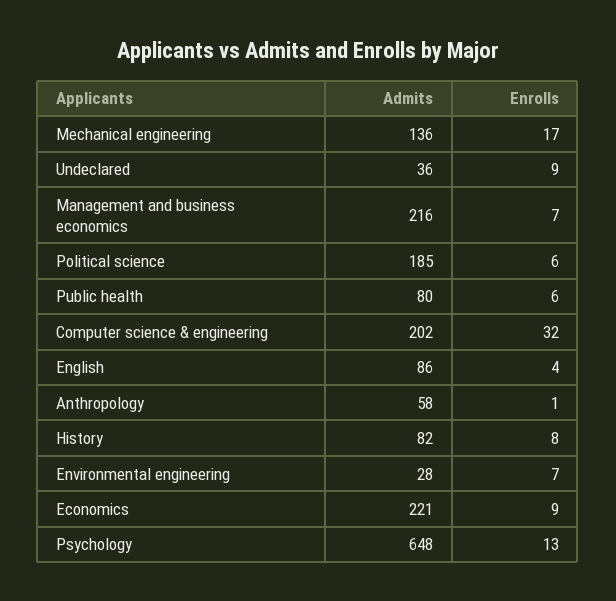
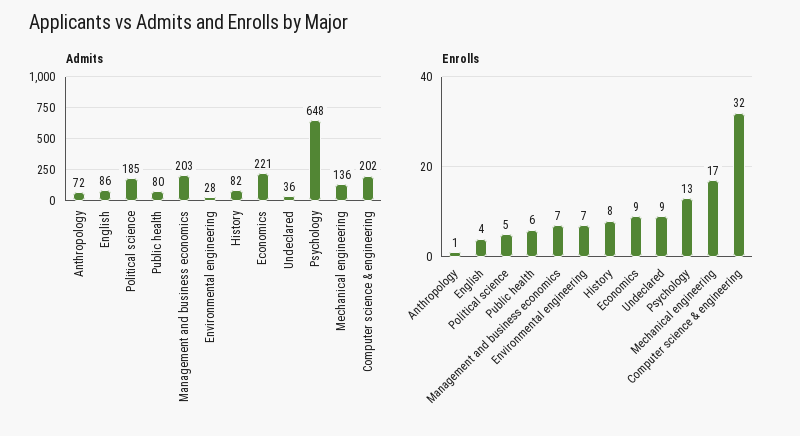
  {
    "Admits": {
      "Mechanical engineering": 136,
      "Undeclared": 36,
-     "Management and business economics": 216,
+     "Management and business economics": 203,
      "Political science": 185,
      "Public health": 80,
      "Computer science & engineering": 202,
      "English": 86,
-     "Anthropology": 58,
+     "Anthropology": 72,
      "History": 82,
      "Environmental engineering": 28,
      "Economics": 221,
      "Psychology": 648
    },
    "Enrolls": {
      "Mechanical engineering": 17,
      "Undeclared": 9,
      "Management and business economics": 7,
-     "Political science": 6,
+     "Political science": 5,
      "Public health": 6,
      "Computer science & engineering": 32,
      "English": 4,
      "Anthropology": 1,
      "History": 8,
      "Environmental engineering": 7,
      "Economics": 9,
      "Psychology": 13
    }
  }

